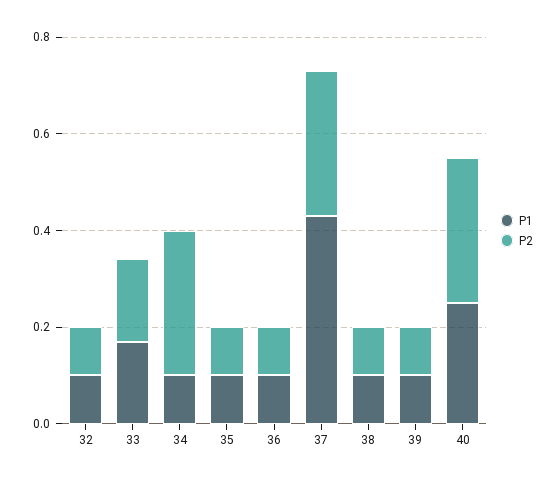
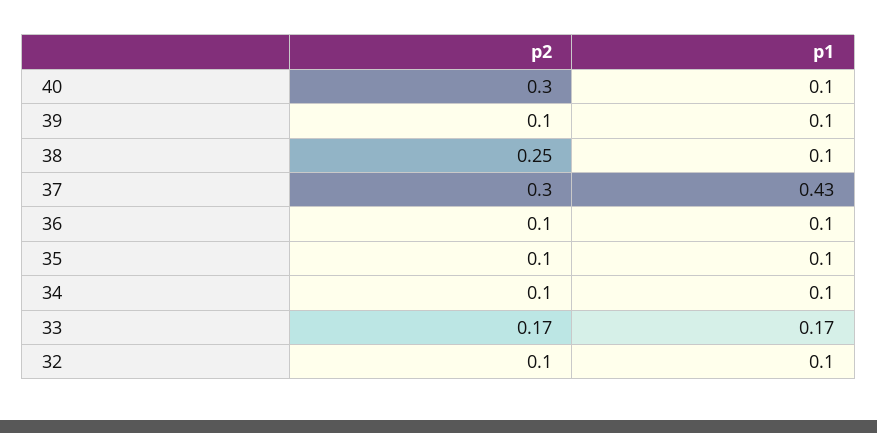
  {
    "P1": {
      "32": 0.1,
      "33": 0.17,
      "34": 0.1,
      "35": 0.1,
      "36": 0.1,
      "37": 0.43,
      "38": 0.1,
      "39": 0.1,
-     "40": 0.25
+     "40": 0.1
    },
    "P2": {
      "32": 0.1,
      "33": 0.17,
-     "34": 0.3,
+     "34": 0.1,
      "35": 0.1,
      "36": 0.1,
      "37": 0.3,
-     "38": 0.1,
+     "38": 0.25,
      "39": 0.1,
      "40": 0.3
    }
  }

